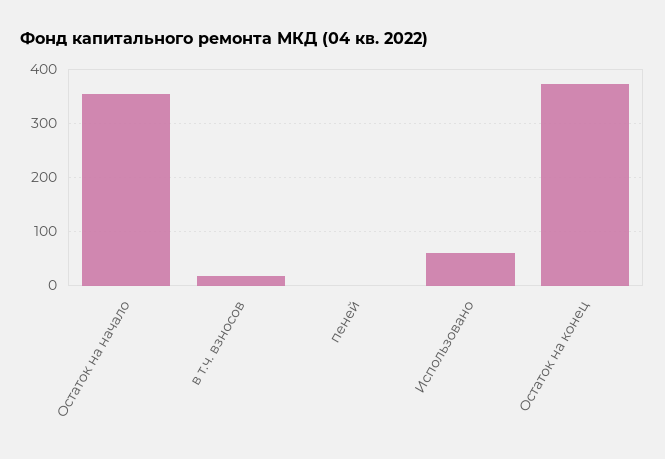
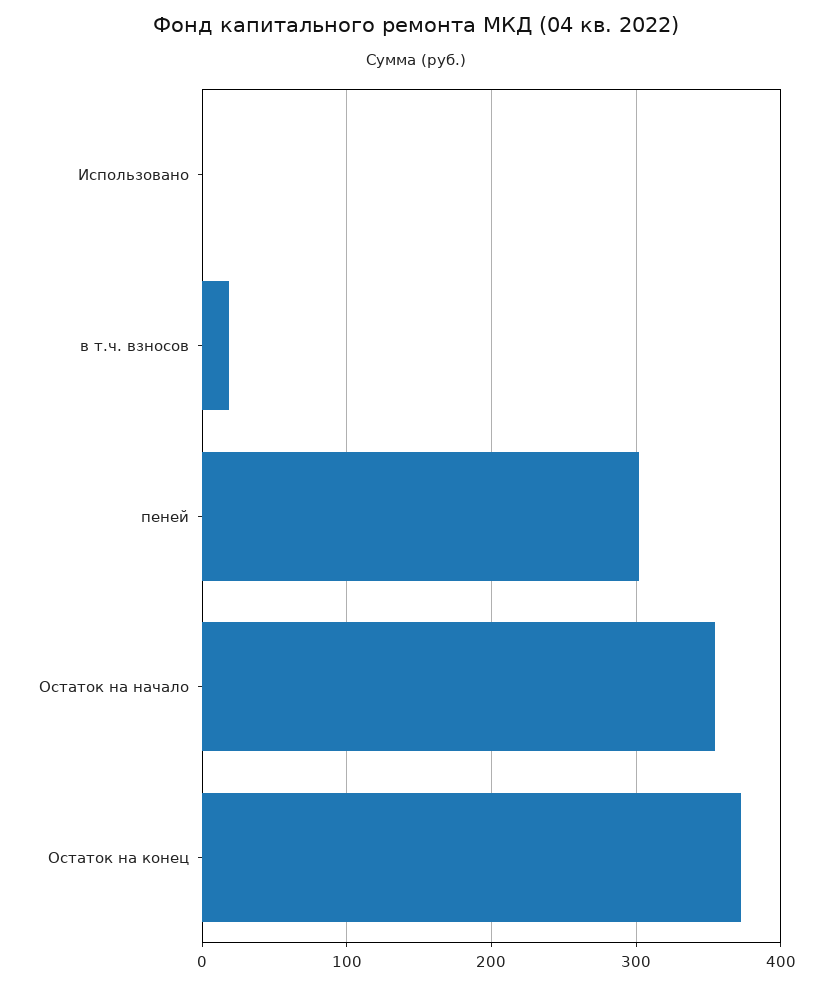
  {
    "Остаток на начало": 350,
    "в т.ч. взносов": 20,
-   "пеней": 0,
+   "пеней": 300,
-   "Использовано": 60,
+   "Использовано": 0,
    "Остаток на конец": 370
  }

